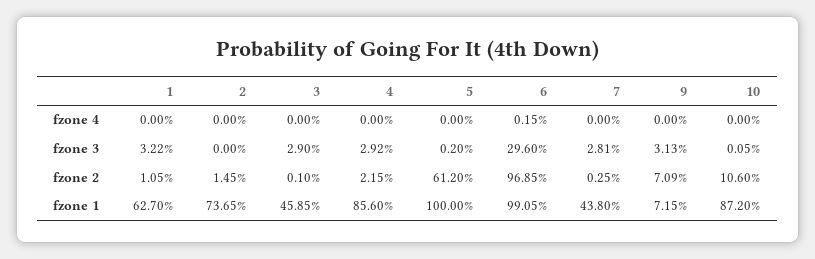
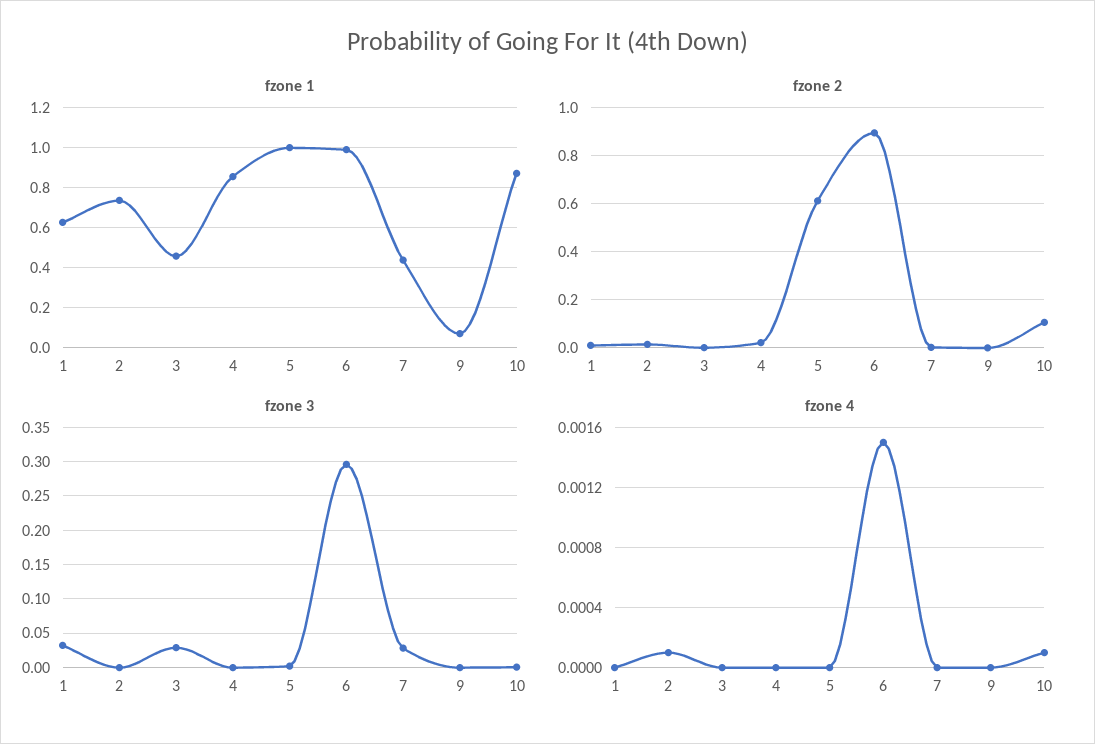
  {
    "fzone 4": {
      "1": 0,
-     "2": 0,
+     "2": 0.0001,
      "3": 0,
      "4": 0,
      "5": 0,
      "6": 0.0015,
      "7": 0,
      "9": 0,
-     "10": 0
+     "10": 0.0001
    },
    "fzone 3": {
      "1": 0.0322,
      "2": 0,
      "3": 0.029,
-     "4": 0.0292,
+     "4": 0,
      "5": 0.002,
      "6": 0.296,
      "7": 0.0281,
-     "9": 0.0313,
+     "9": 0,
      "10": 0.0005
    },
    "fzone 2": {
      "1": 0.0105,
      "2": 0.0145,
      "3": 0.001,
      "4": 0.0215,
      "5": 0.612,
-     "6": 0.9685,
+     "6": 0.9,
      "7": 0.0025,
-     "9": 0.0709,
+     "9": 0,
      "10": 0.106
    },
    "fzone 1": {
      "1": 0.627,
      "2": 0.7365,
      "3": 0.4585,
      "4": 0.856,
      "5": 1,
      "6": 0.9905,
      "7": 0.438,
      "9": 0.0715,
      "10": 0.872
    }
  }

